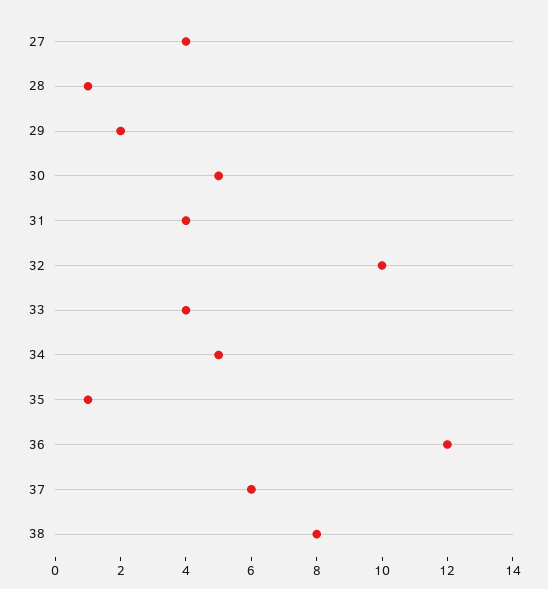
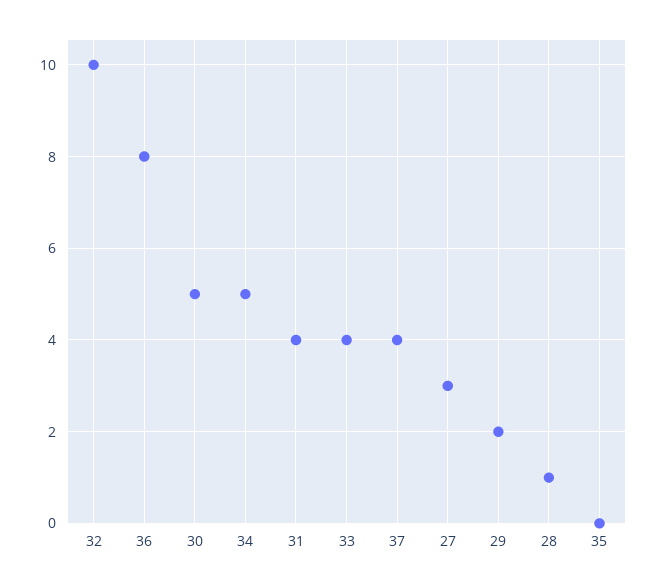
  {
-   "27": 4,
+   "27": 3,
    "28": 1,
    "29": 2,
    "30": 5,
    "31": 4,
    "32": 10,
    "33": 4,
    "34": 5,
-   "35": 1,
+   "35": 0,
-   "36": 12,
+   "36": 8,
-   "37": 6,
+   "37": 4
-   "38": 8
  }

